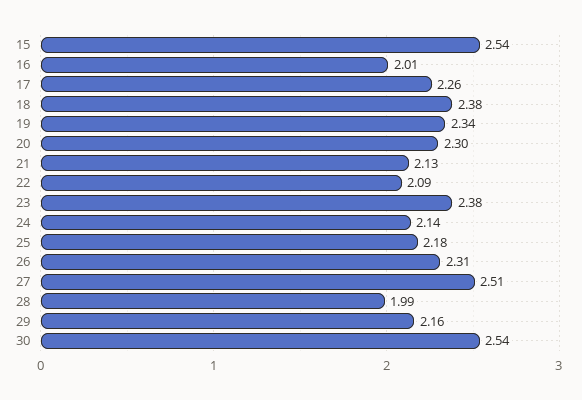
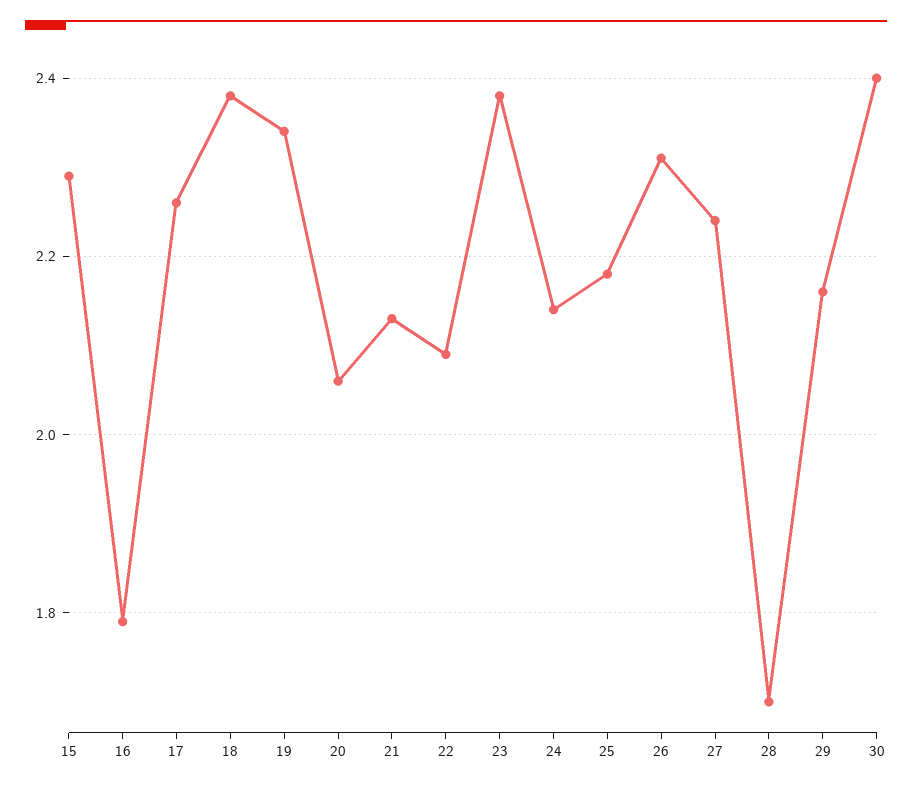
  {
-   "15": 2.54,
+   "15": 2.3,
-   "16": 2.01,
+   "16": 1.8,
    "17": 2.26,
    "18": 2.38,
    "19": 2.34,
-   "20": 2.3,
+   "20": 2.05,
    "21": 2.13,
    "22": 2.09,
    "23": 2.38,
    "24": 2.14,
    "25": 2.18,
    "26": 2.31,
-   "27": 2.51,
+   "27": 2.25,
-   "28": 1.99,
+   "28": 1.7,
    "29": 2.16,
-   "30": 2.54
+   "30": 2.4
  }

